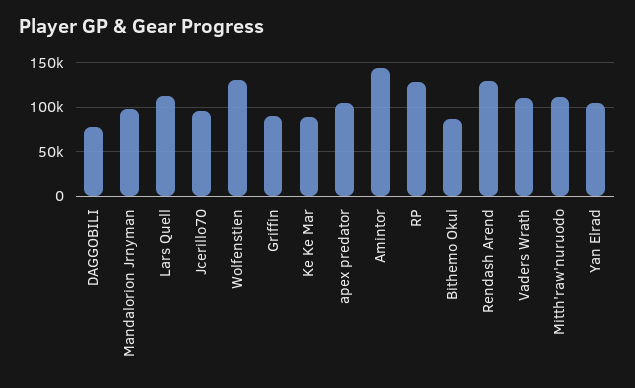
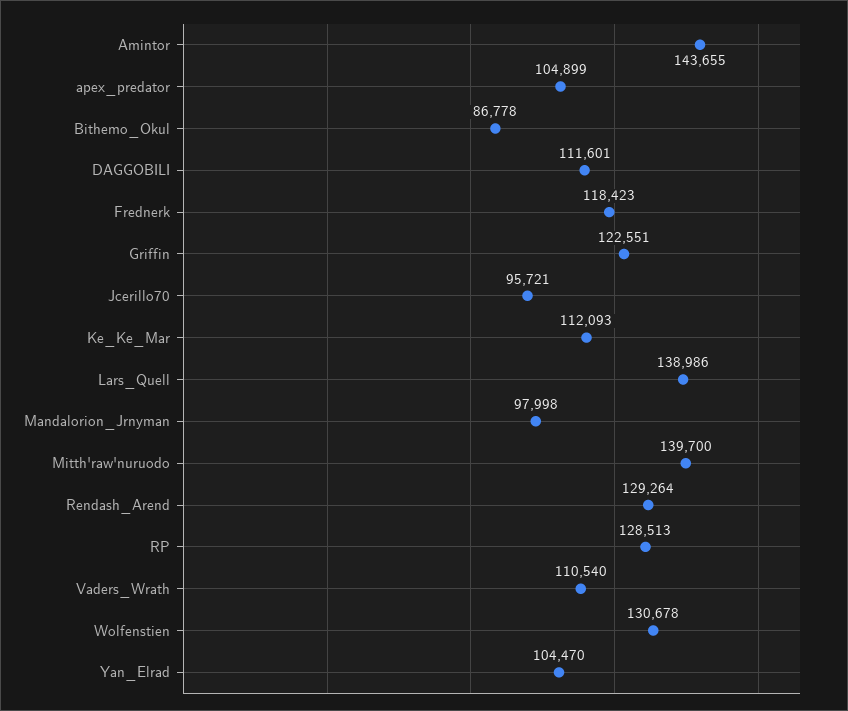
  {
-   "DAGGOBILI": 80000,
+   "DAGGOBILI": 111601,
    "Mandalorion Jrnyman": 97998,
-   "Lars Quell": 110000,
+   "Lars Quell": 138986,
    "Jcerillo70": 95721,
    "Wolfenstien": 130678,
-   "Griffin": 90000,
+   "Griffin": 122551,
-   "Ke Ke Mar": 90000,
+   "Ke Ke Mar": 112093,
    "apex predator": 104899,
    "Amintor": 143655,
    "RP": 128513,
    "Bithemo Okul": 86778,
    "Rendash Arend": 129264,
    "Vaders Wrath": 110540,
-   "Mitth'raw'nuruodo": 110000,
+   "Mitth'raw'nuruodo": 139700,
-   "Yan Elrad": 104470
+   "Yan Elrad": 104470,
+   "Frednerk": 118423
  }

